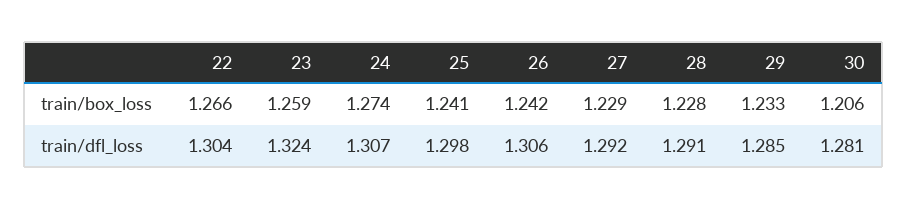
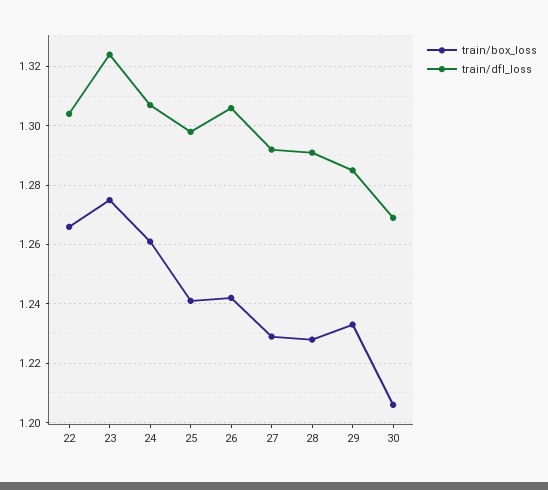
  {
    "train/box_loss": {
      "22": 1.266,
-     "23": 1.259,
+     "23": 1.275,
-     "24": 1.274,
+     "24": 1.26,
      "25": 1.241,
      "26": 1.242,
      "27": 1.229,
      "28": 1.228,
      "29": 1.233,
      "30": 1.206
    },
    "train/dfl_loss": {
      "22": 1.304,
      "23": 1.324,
      "24": 1.307,
      "25": 1.298,
      "26": 1.306,
      "27": 1.292,
      "28": 1.291,
      "29": 1.285,
-     "30": 1.281
+     "30": 1.27
    }
  }

